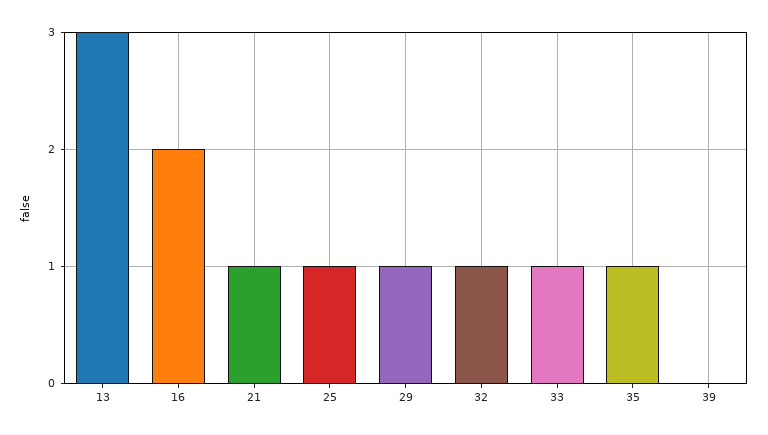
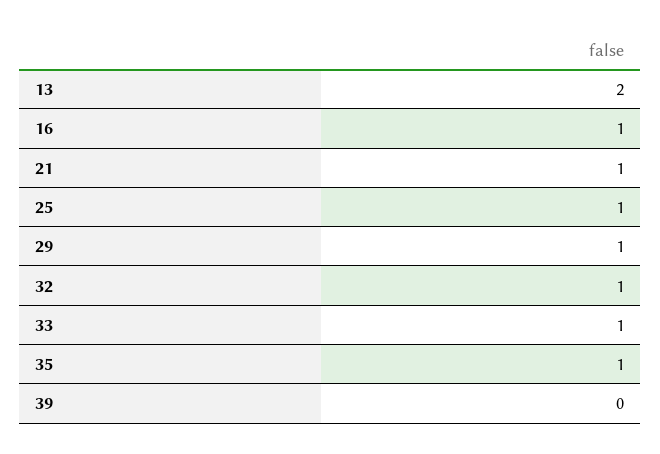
  {
-   "13": 3,
+   "13": 2,
-   "16": 2,
+   "16": 1,
    "21": 1,
    "25": 1,
    "29": 1,
    "32": 1,
    "33": 1,
    "35": 1,
    "39": 0
  }

